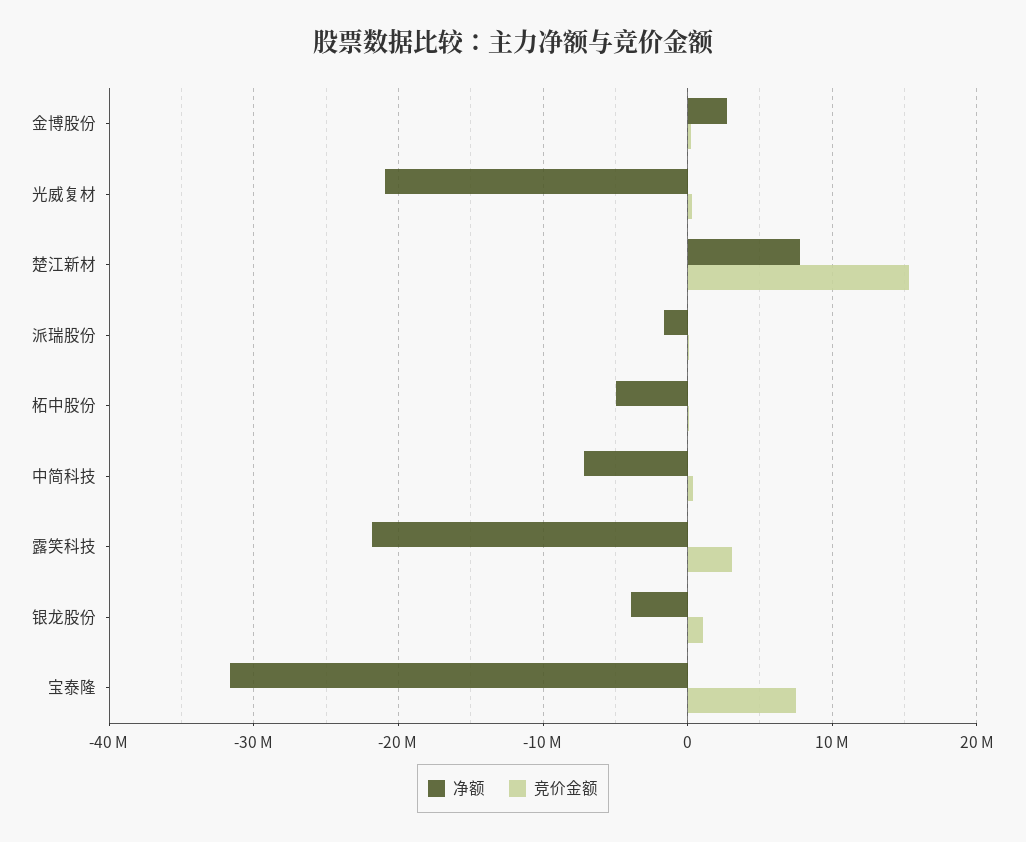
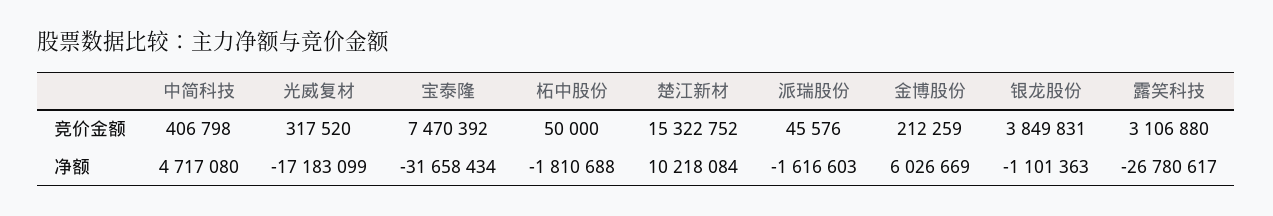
  {
    "净额": {
-     "金博股份": 3000000,
+     "金博股份": 6026669,
-     "光威复材": -21000000,
+     "光威复材": -17183099,
-     "楚江新材": 8000000,
+     "楚江新材": 10218084,
      "派瑞股份": -1616603,
-     "柘中股份": -5000000,
+     "柘中股份": -1810688,
-     "中简科技": -7000000,
+     "中简科技": 4717080,
-     "露笑科技": -22000000,
+     "露笑科技": -26780617,
-     "银龙股份": -4000000,
+     "银龙股份": -1101363,
      "宝泰隆": -31658434
    },
    "竞价金额": {
      "金博股份": 212259,
      "光威复材": 317520,
      "楚江新材": 15322752,
      "派瑞股份": 45576,
      "柘中股份": 50000,
      "中简科技": 406798,
      "露笑科技": 3106880,
-     "银龙股份": 1000000,
+     "银龙股份": 3849831,
      "宝泰隆": 7470392
    }
  }

